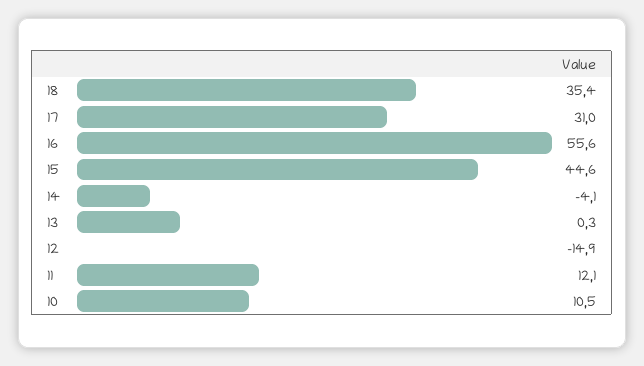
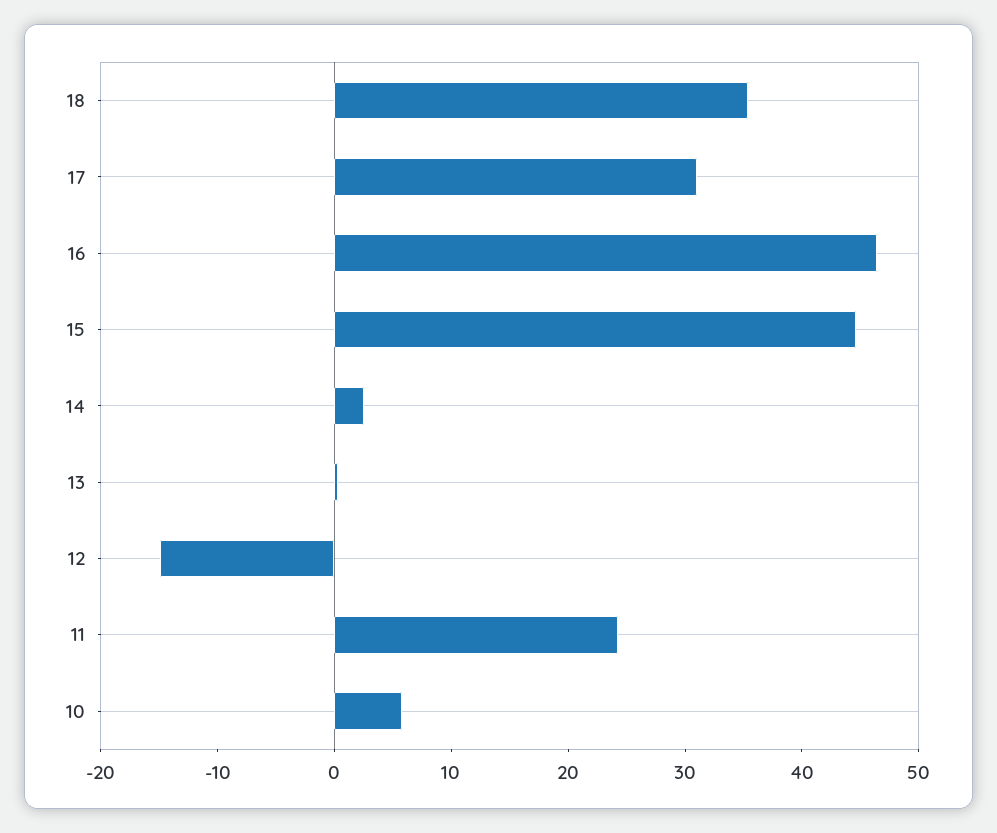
  {
    "18": 35.4,
    "17": 31,
-   "16": 55.6,
+   "16": 46,
    "15": 44.6,
-   "14": -4.1,
+   "14": 2,
    "13": 0.3,
    "12": -14.9,
-   "11": 12.1,
+   "11": 24,
-   "10": 10.5
+   "10": 6
  }

